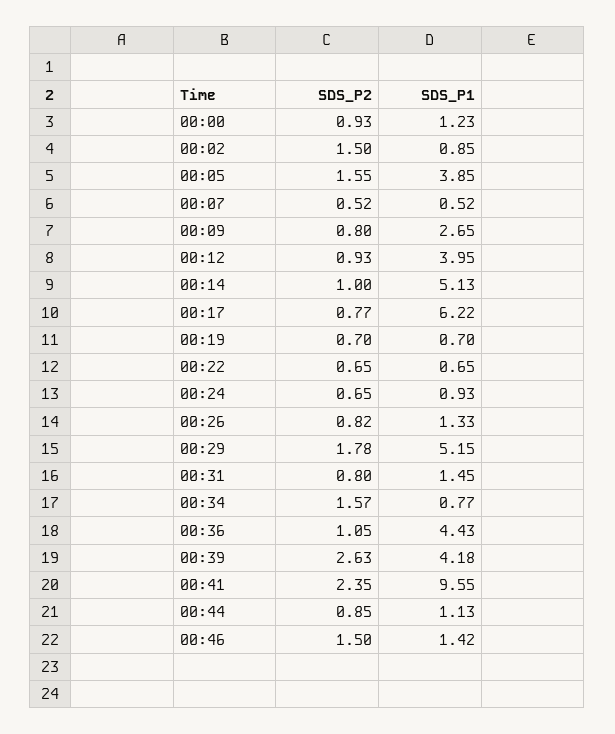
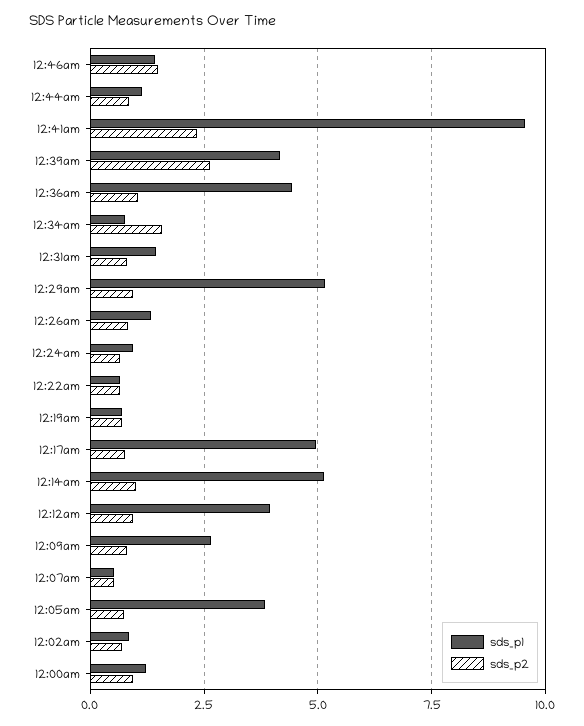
  {
    "SDS_P2": {
      "00:00": 0.93,
-     "00:02": 1.5,
+     "00:02": 0.75,
-     "00:05": 1.55,
+     "00:05": 0.75,
      "00:07": 0.52,
      "00:09": 0.8,
      "00:12": 0.93,
      "00:14": 1,
      "00:17": 0.77,
      "00:19": 0.7,
      "00:22": 0.65,
      "00:24": 0.65,
      "00:26": 0.82,
-     "00:29": 1.78,
+     "00:29": 1,
      "00:31": 0.8,
      "00:34": 1.57,
      "00:36": 1.05,
      "00:39": 2.63,
      "00:41": 2.35,
      "00:44": 0.85,
      "00:46": 1.5
    },
    "SDS_P1": {
      "00:00": 1.23,
      "00:02": 0.85,
      "00:05": 3.85,
      "00:07": 0.52,
      "00:09": 2.65,
      "00:12": 3.95,
      "00:14": 5.13,
-     "00:17": 6.22,
+     "00:17": 5,
      "00:19": 0.7,
      "00:22": 0.65,
      "00:24": 0.93,
      "00:26": 1.33,
      "00:29": 5.15,
      "00:31": 1.45,
      "00:34": 0.77,
      "00:36": 4.43,
      "00:39": 4.18,
      "00:41": 9.55,
      "00:44": 1.13,
      "00:46": 1.42
    }
  }

